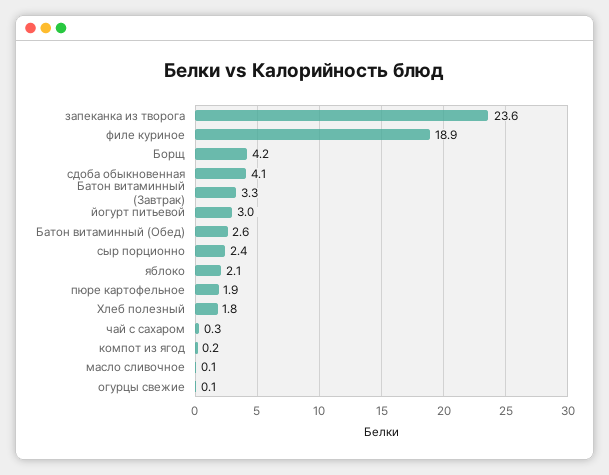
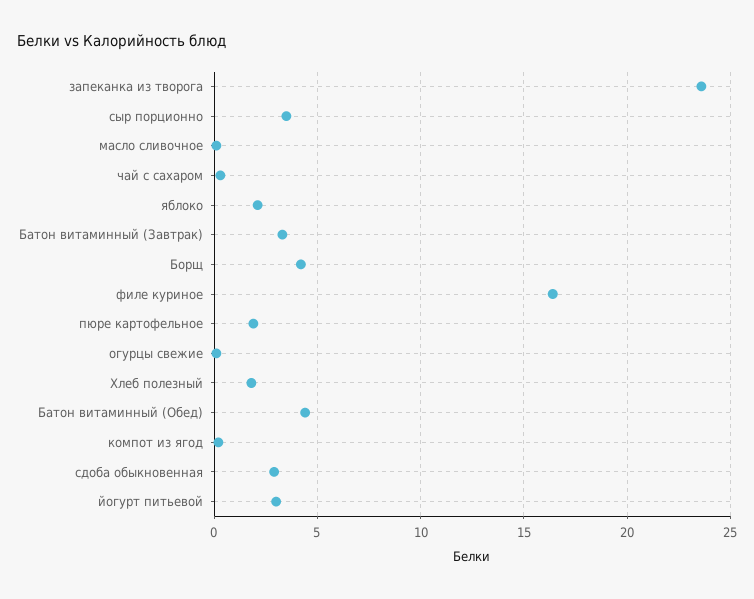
  {
    "запеканка из творога": 23.6,
-   "филе куриное": 18.9,
+   "филе куриное": 16.5,
    "Борщ": 4.2,
-   "сдоба обыкновенная": 4.1,
+   "сдоба обыкновенная": 3,
    "Батон витаминный (Завтрак)": 3.3,
    "йогурт питьевой": 3,
-   "Батон витаминный (Обед)": 2.6,
+   "Батон витаминный (Обед)": 4.5,
-   "сыр порционно": 2.4,
+   "сыр порционно": 3.5,
    "яблоко": 2.1,
    "пюре картофельное": 1.9,
    "Хлеб полезный": 1.8,
    "чай с сахаром": 0.3,
    "компот из ягод": 0.2,
    "масло сливочное": 0.1,
    "огурцы свежие": 0.1
  }

